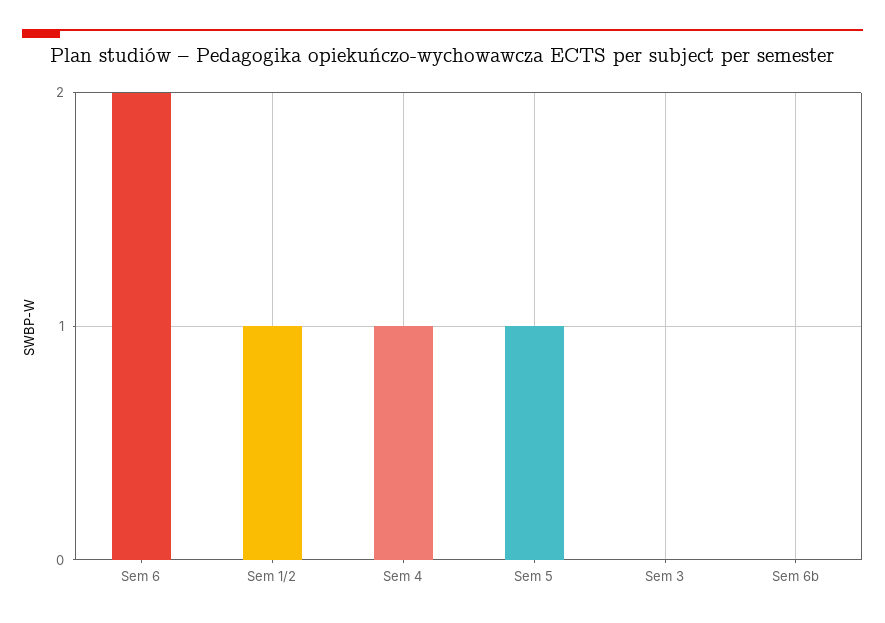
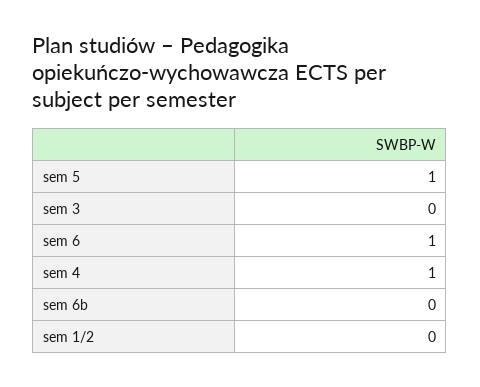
  {
-   "Sem 6": 2,
+   "Sem 6": 1,
-   "Sem 1/2": 1,
+   "Sem 1/2": 0,
    "Sem 4": 1,
    "Sem 5": 1,
    "Sem 3": 0,
    "Sem 6b": 0
  }

